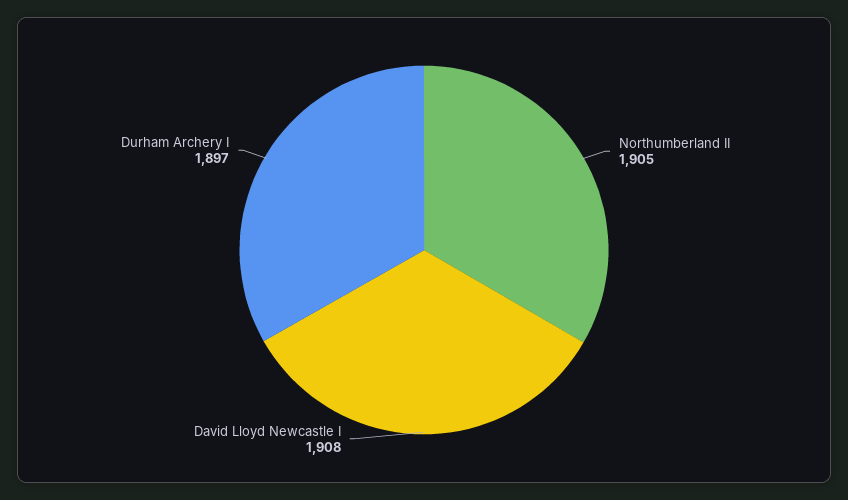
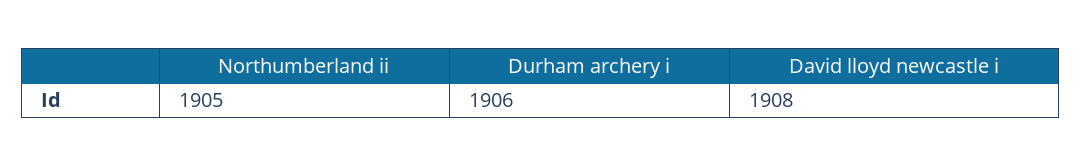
  {
    "Northumberland II": 1905,
    "David Lloyd Newcastle I": 1908,
-   "Durham Archery I": 1897
+   "Durham Archery I": 1906
  }

